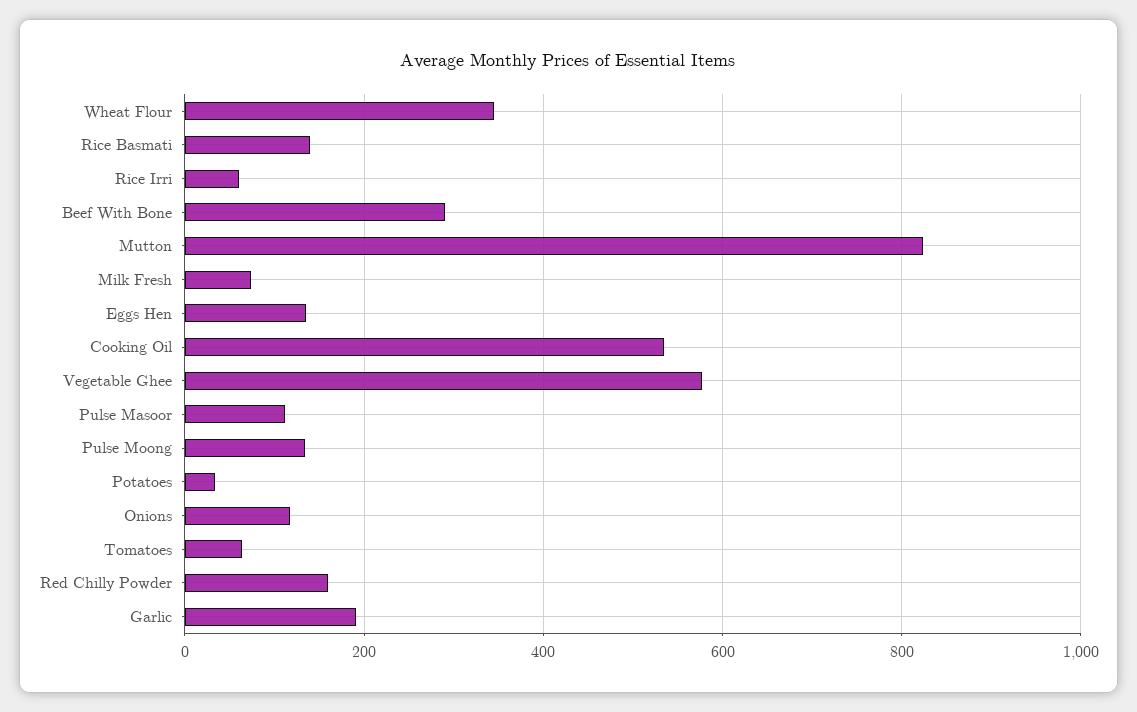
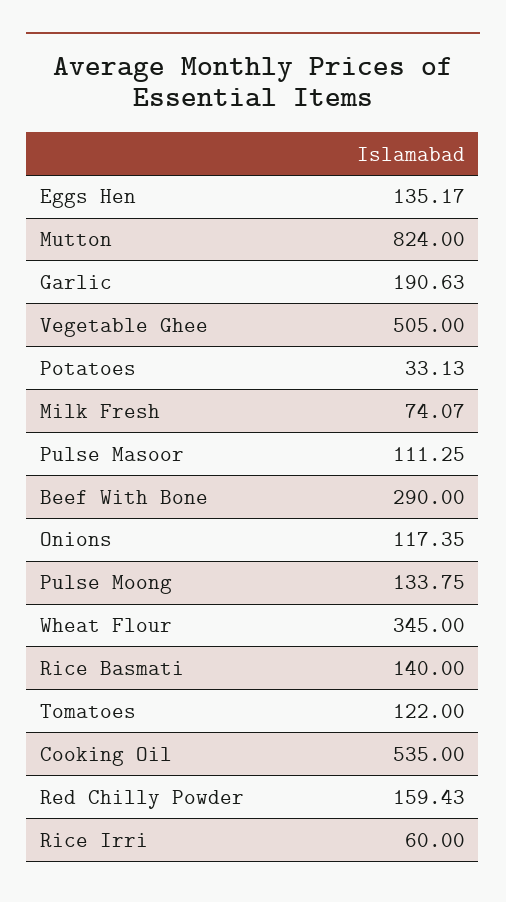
  {
    "Wheat Flour": 345,
    "Rice Basmati": 140,
    "Rice Irri": 60,
    "Beef With Bone": 290,
    "Mutton": 824,
    "Milk Fresh": 74.07,
    "Eggs Hen": 135.17,
    "Cooking Oil": 535,
-   "Vegetable Ghee": 580,
+   "Vegetable Ghee": 505,
    "Pulse Masoor": 111.25,
    "Pulse Moong": 133.75,
    "Potatoes": 33.13,
    "Onions": 117.35,
-   "Tomatoes": 60,
+   "Tomatoes": 122,
    "Red Chilly Powder": 159.43,
    "Garlic": 190.63
  }

